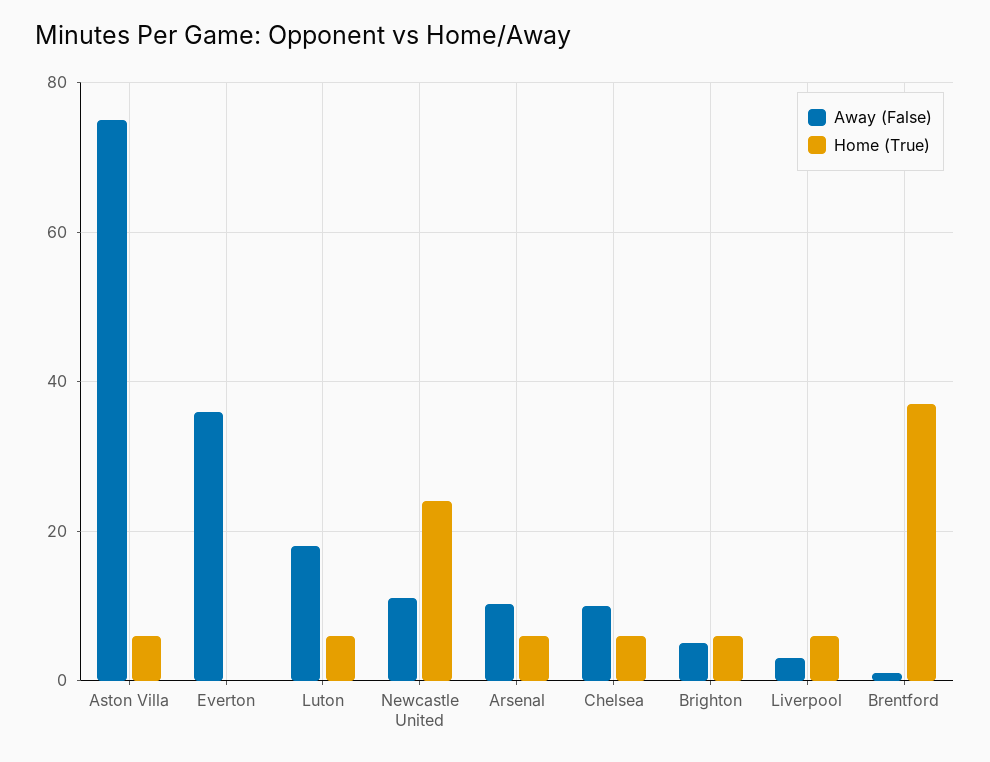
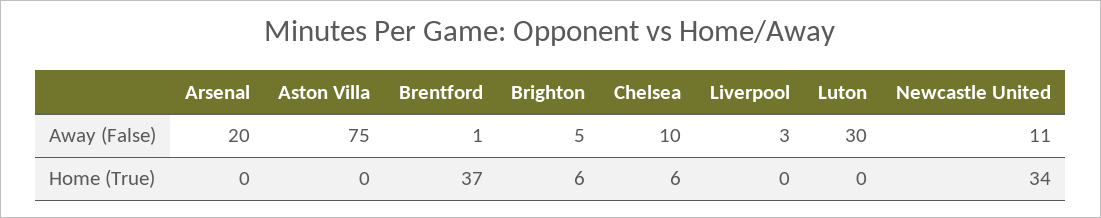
  {
    "Away (False)": {
      "Aston Villa": 75,
-     "Everton": 36,
-     "Luton": 18,
+     "Luton": 30,
      "Newcastle United": 11,
-     "Arsenal": 10,
+     "Arsenal": 20,
      "Chelsea": 10,
      "Brighton": 5,
      "Liverpool": 3,
      "Brentford": 1
    },
    "Home (True)": {
-     "Aston Villa": 6,
+     "Aston Villa": 0,
-     "Everton": 0,
-     "Luton": 6,
+     "Luton": 0,
-     "Newcastle United": 24,
+     "Newcastle United": 34,
-     "Arsenal": 6,
+     "Arsenal": 0,
      "Chelsea": 6,
      "Brighton": 6,
-     "Liverpool": 6,
+     "Liverpool": 0,
      "Brentford": 37
    }
  }

